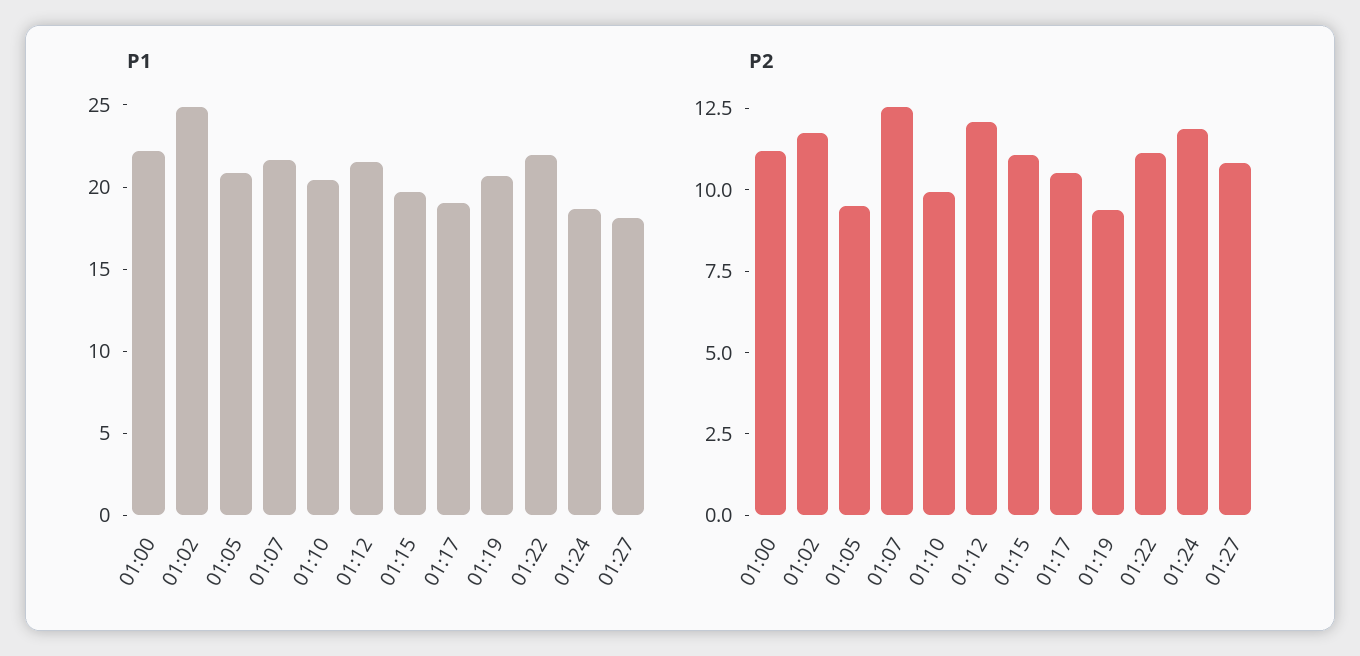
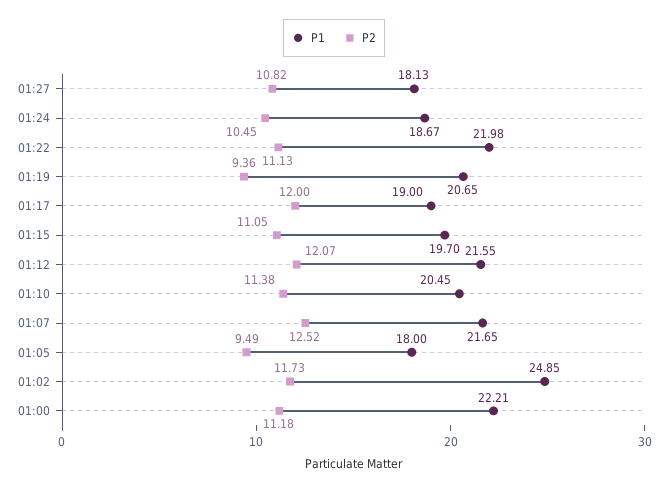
  {
    "P1": {
      "01:00": 22.21,
      "01:02": 24.85,
-     "01:05": 21,
+     "01:05": 18,
      "01:07": 21.65,
      "01:10": 20.45,
      "01:12": 21.55,
      "01:15": 19.7,
      "01:17": 19,
      "01:19": 20.65,
      "01:22": 21.98,
      "01:24": 18.67,
      "01:27": 18.13
    },
    "P2": {
      "01:00": 11.18,
      "01:02": 11.73,
      "01:05": 9.49,
      "01:07": 12.52,
-     "01:10": 10,
+     "01:10": 11.38,
      "01:12": 12.07,
      "01:15": 11.05,
-     "01:17": 10.5,
+     "01:17": 12,
      "01:19": 9.36,
      "01:22": 11.13,
-     "01:24": 12,
+     "01:24": 10.45,
      "01:27": 10.82
    }
  }

